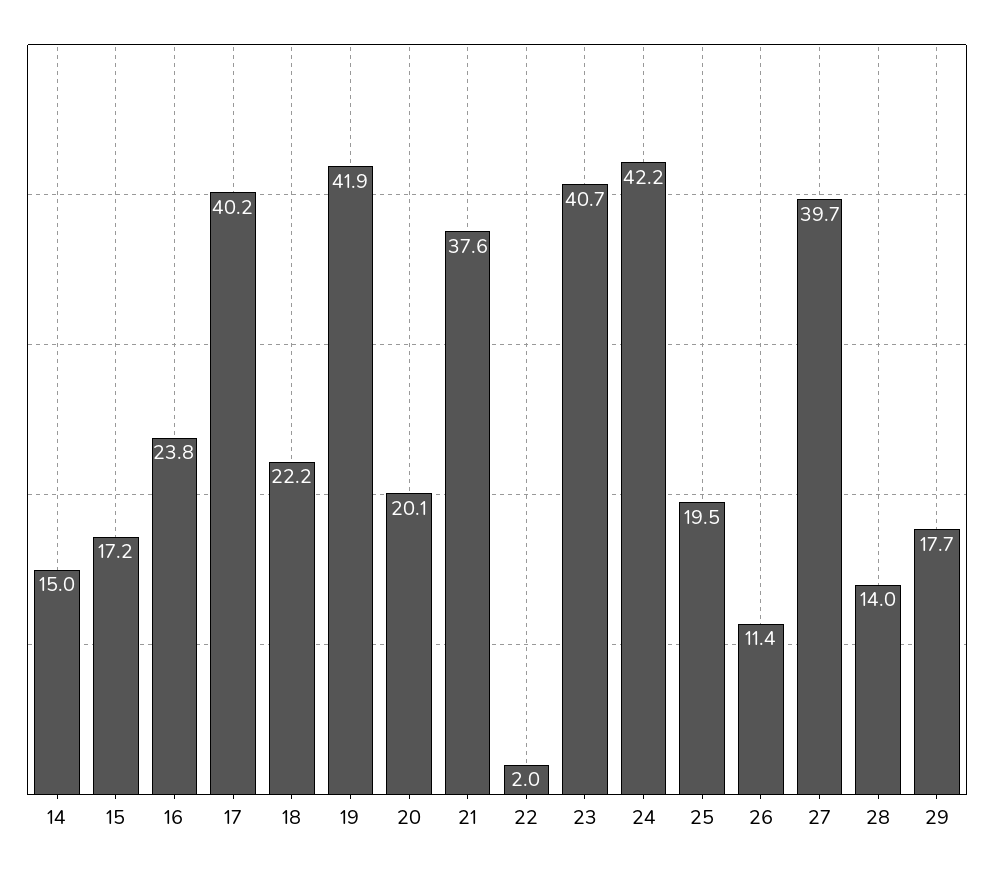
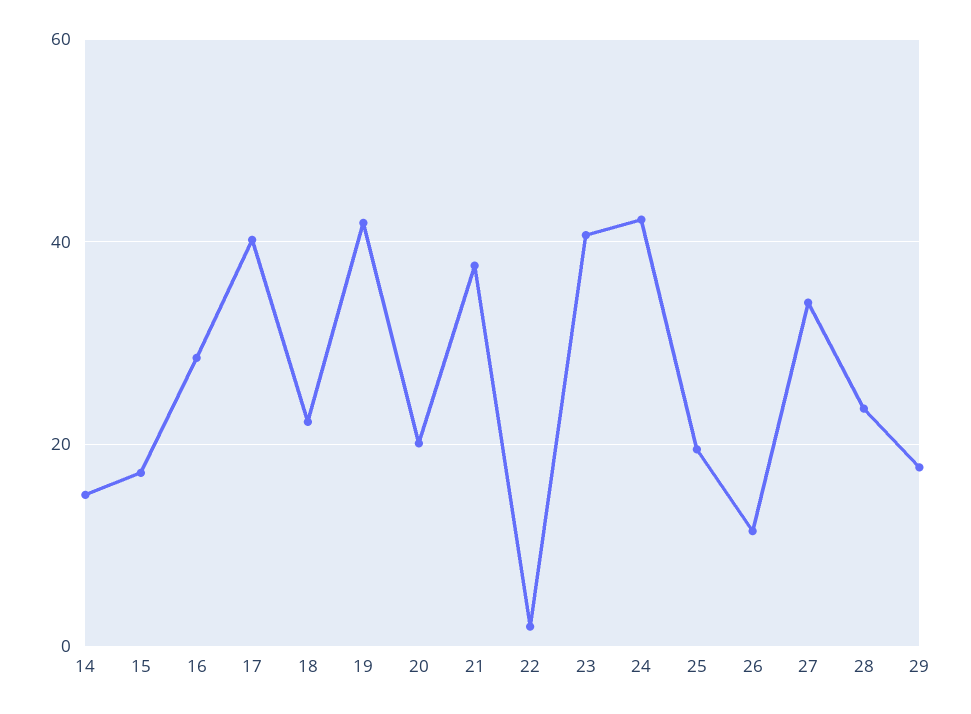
  {
    "14": 15,
    "15": 17.2,
-   "16": 23.8,
+   "16": 28,
    "17": 40.2,
    "18": 22.2,
    "19": 41.9,
    "20": 20.1,
    "21": 37.6,
    "22": 2,
    "23": 40.7,
    "24": 42.2,
    "25": 19.5,
    "26": 11.4,
-   "27": 39.7,
+   "27": 34,
-   "28": 14,
+   "28": 24,
    "29": 17.7
  }

